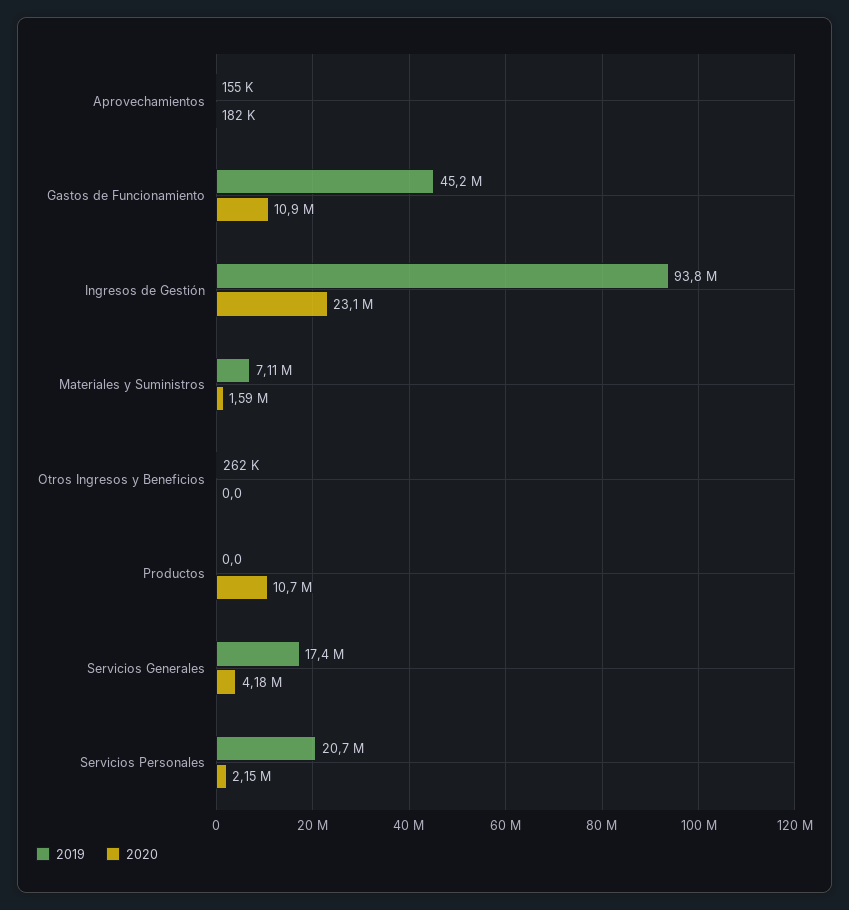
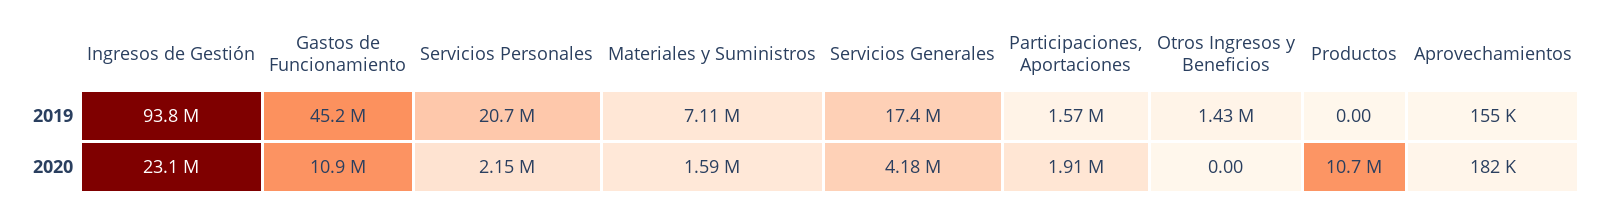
  {
    "2019": {
      "Aprovechamientos": 155000,
      "Gastos de Funcionamiento": 45200000,
      "Ingresos de Gestión": 93800000,
      "Materiales y Suministros": 7110000,
-     "Otros Ingresos y Beneficios": 262000,
+     "Otros Ingresos y Beneficios": 1430000,
      "Productos": 0,
      "Servicios Generales": 17400000,
-     "Servicios Personales": 20700000
+     "Servicios Personales": 20700000,
+     "Participaciones, Aportaciones": 1570000
    },
    "2020": {
      "Aprovechamientos": 182000,
      "Gastos de Funcionamiento": 10900000,
      "Ingresos de Gestión": 23100000,
      "Materiales y Suministros": 1590000,
      "Otros Ingresos y Beneficios": 0,
      "Productos": 10700000,
      "Servicios Generales": 4180000,
-     "Servicios Personales": 2150000
+     "Servicios Personales": 2150000,
+     "Participaciones, Aportaciones": 1910000
    }
  }

